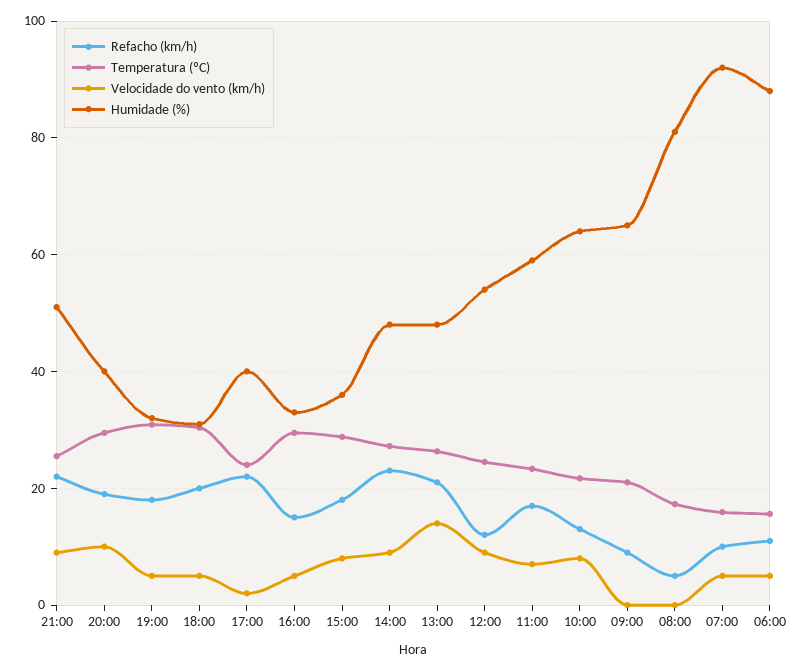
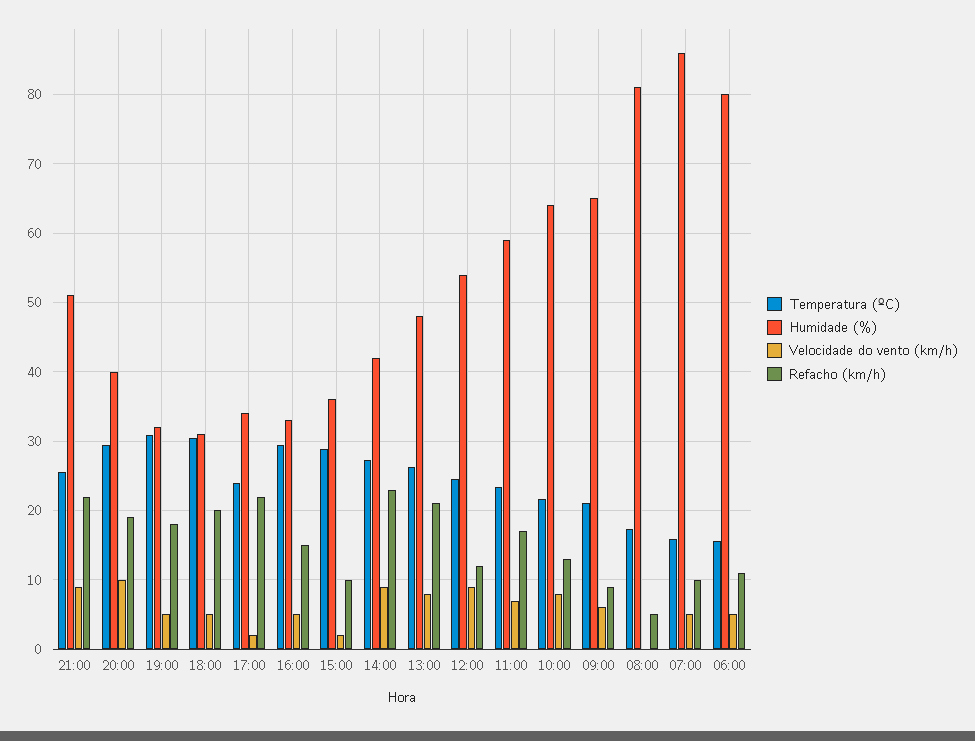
  {
    "Refacho (km/h)": {
      "21:00": 22,
      "20:00": 19,
      "19:00": 18,
      "18:00": 20,
      "17:00": 22,
      "16:00": 15,
-     "15:00": 18,
+     "15:00": 10,
      "14:00": 23,
      "13:00": 21,
      "12:00": 12,
      "11:00": 17,
      "10:00": 13,
      "09:00": 9,
      "08:00": 5,
      "07:00": 10,
      "06:00": 11
    },
    "Temperatura (ºC)": {
      "21:00": 26,
      "20:00": 30,
      "19:00": 31,
      "18:00": 30,
      "17:00": 24,
      "16:00": 30,
      "15:00": 29,
      "14:00": 27,
      "13:00": 26,
      "12:00": 25,
      "11:00": 23,
      "10:00": 22,
      "09:00": 21,
      "08:00": 17,
      "07:00": 16,
      "06:00": 16
    },
    "Velocidade do vento (km/h)": {
      "21:00": 9,
      "20:00": 10,
      "19:00": 5,
      "18:00": 5,
      "17:00": 2,
      "16:00": 5,
-     "15:00": 8,
+     "15:00": 2,
      "14:00": 9,
-     "13:00": 14,
+     "13:00": 8,
      "12:00": 9,
      "11:00": 7,
      "10:00": 8,
-     "09:00": 0,
+     "09:00": 6,
      "08:00": 0,
      "07:00": 5,
      "06:00": 5
    },
    "Humidade (%)": {
      "21:00": 51,
      "20:00": 40,
      "19:00": 32,
      "18:00": 31,
-     "17:00": 40,
+     "17:00": 34,
      "16:00": 33,
      "15:00": 36,
-     "14:00": 48,
+     "14:00": 42,
      "13:00": 48,
      "12:00": 54,
      "11:00": 59,
      "10:00": 64,
      "09:00": 65,
      "08:00": 81,
-     "07:00": 92,
+     "07:00": 86,
-     "06:00": 88
+     "06:00": 80
    }
  }

